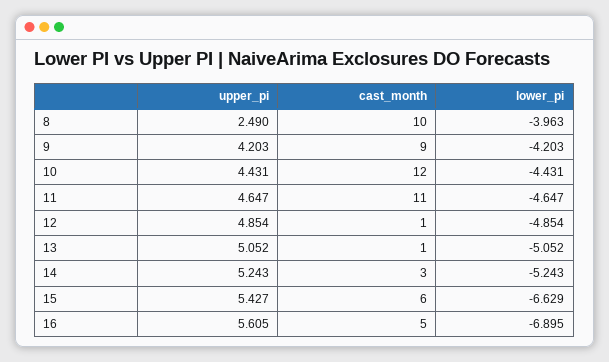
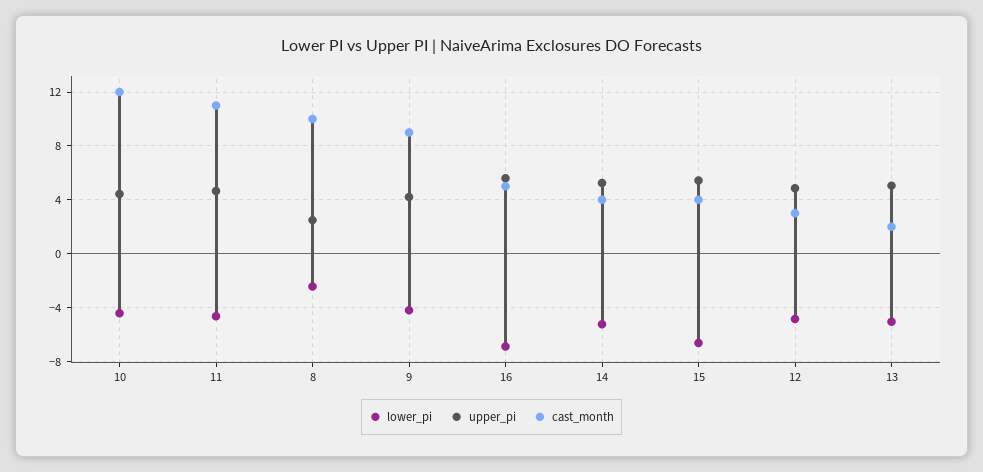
  {
    "upper_pi": {
      "8": 2.49,
      "9": 4.203,
      "10": 4.431,
      "11": 4.647,
      "12": 4.854,
      "13": 5.052,
      "14": 5.243,
      "15": 5.427,
      "16": 5.605
    },
    "cast_month": {
      "8": 10,
      "9": 9,
      "10": 12,
      "11": 11,
-     "12": 1,
+     "12": 3,
-     "13": 1,
+     "13": 2,
-     "14": 3,
+     "14": 4,
-     "15": 6,
+     "15": 4,
      "16": 5
    },
    "lower_pi": {
-     "8": -3.963,
+     "8": -2.5,
      "9": -4.203,
      "10": -4.431,
      "11": -4.647,
      "12": -4.854,
      "13": -5.052,
      "14": -5.243,
      "15": -6.629,
      "16": -6.895
    }
  }

